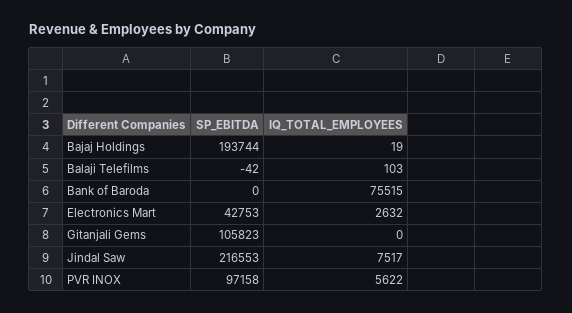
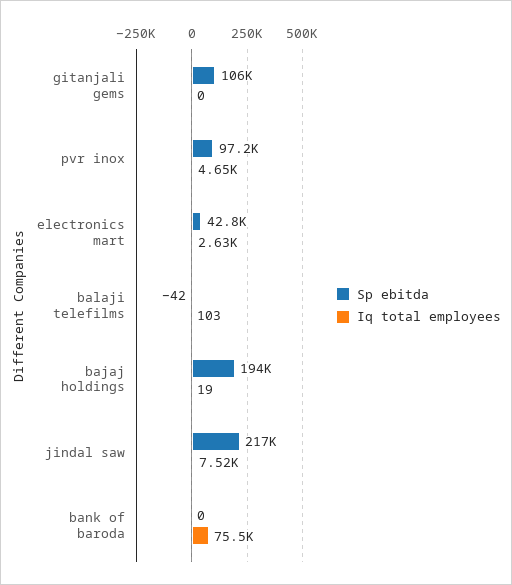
  {
    "SP_EBITDA": {
      "Bajaj Holdings": 193744,
      "Balaji Telefilms": -42,
      "Bank of Baroda": 0,
      "Electronics Mart": 42753,
      "Gitanjali Gems": 105823,
      "Jindal Saw": 216553,
      "PVR INOX": 97158
    },
    "IQ_TOTAL_EMPLOYEES": {
      "Bajaj Holdings": 19,
      "Balaji Telefilms": 103,
      "Bank of Baroda": 75515,
      "Electronics Mart": 2632,
      "Gitanjali Gems": 0,
      "Jindal Saw": 7517,
-     "PVR INOX": 5622
+     "PVR INOX": 4650
    }
  }

